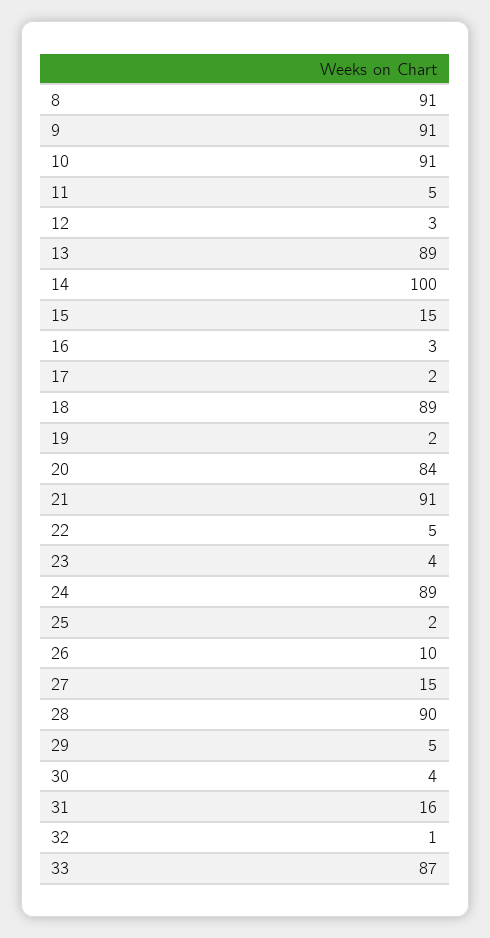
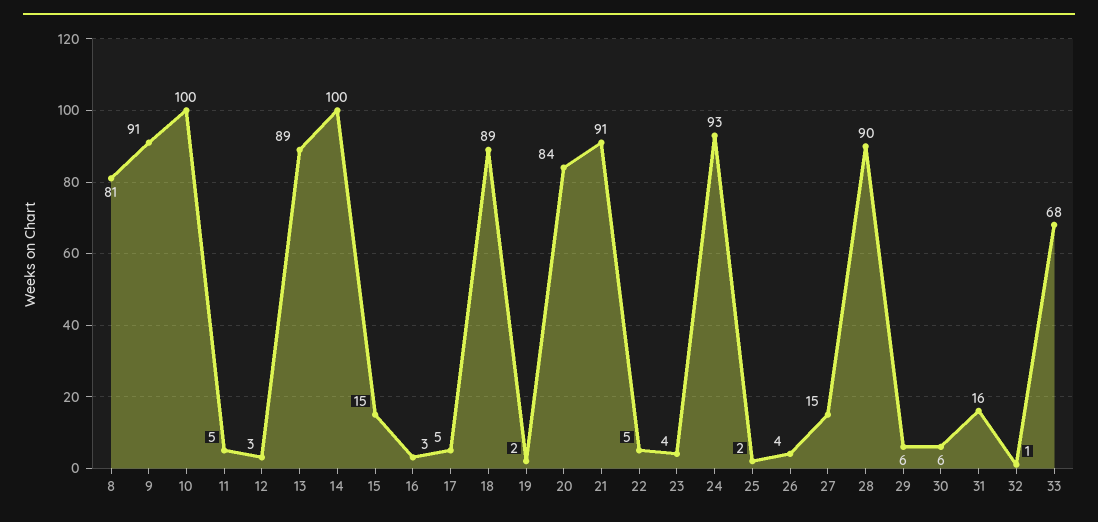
  {
-   "8": 91,
+   "8": 81,
    "9": 91,
-   "10": 91,
+   "10": 100,
    "11": 5,
    "12": 3,
    "13": 89,
    "14": 100,
    "15": 15,
    "16": 3,
-   "17": 2,
+   "17": 5,
    "18": 89,
    "19": 2,
    "20": 84,
    "21": 91,
    "22": 5,
    "23": 4,
-   "24": 89,
+   "24": 93,
    "25": 2,
-   "26": 10,
+   "26": 4,
    "27": 15,
    "28": 90,
-   "29": 5,
+   "29": 6,
-   "30": 4,
+   "30": 6,
    "31": 16,
    "32": 1,
-   "33": 87
+   "33": 68
  }

